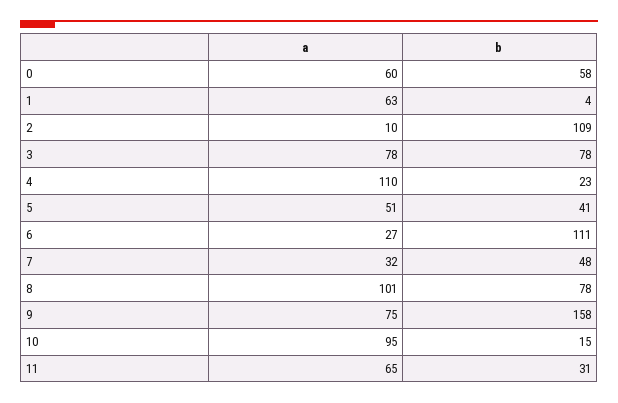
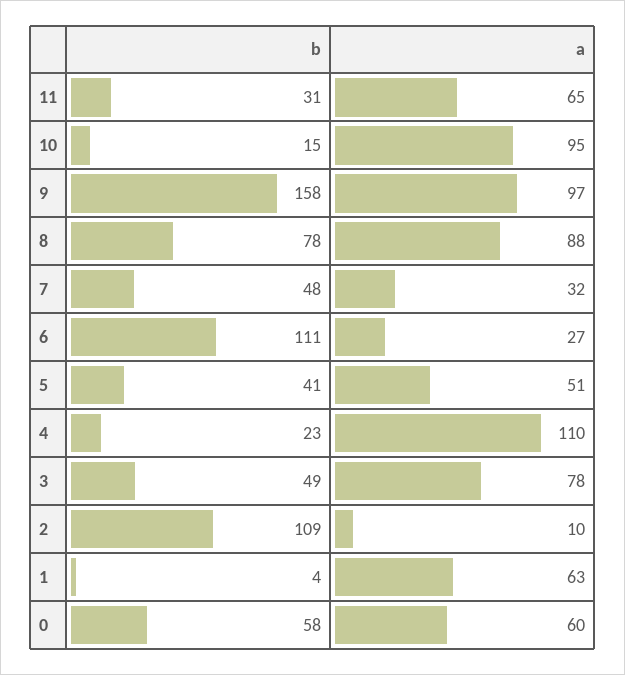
  {
    "a": {
      "0": 60,
      "1": 63,
      "2": 10,
      "3": 78,
      "4": 110,
      "5": 51,
      "6": 27,
      "7": 32,
-     "8": 101,
+     "8": 88,
-     "9": 75,
+     "9": 97,
      "10": 95,
      "11": 65
    },
    "b": {
      "0": 58,
      "1": 4,
      "2": 109,
-     "3": 78,
+     "3": 49,
      "4": 23,
      "5": 41,
      "6": 111,
      "7": 48,
      "8": 78,
      "9": 158,
      "10": 15,
      "11": 31
    }
  }

